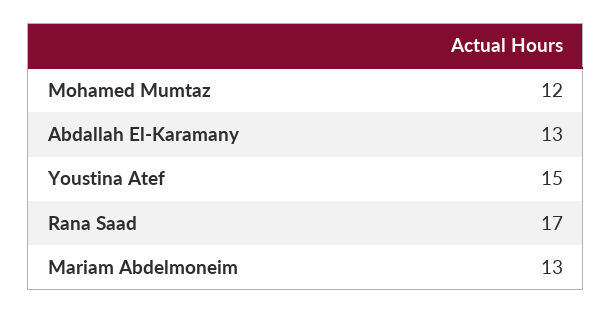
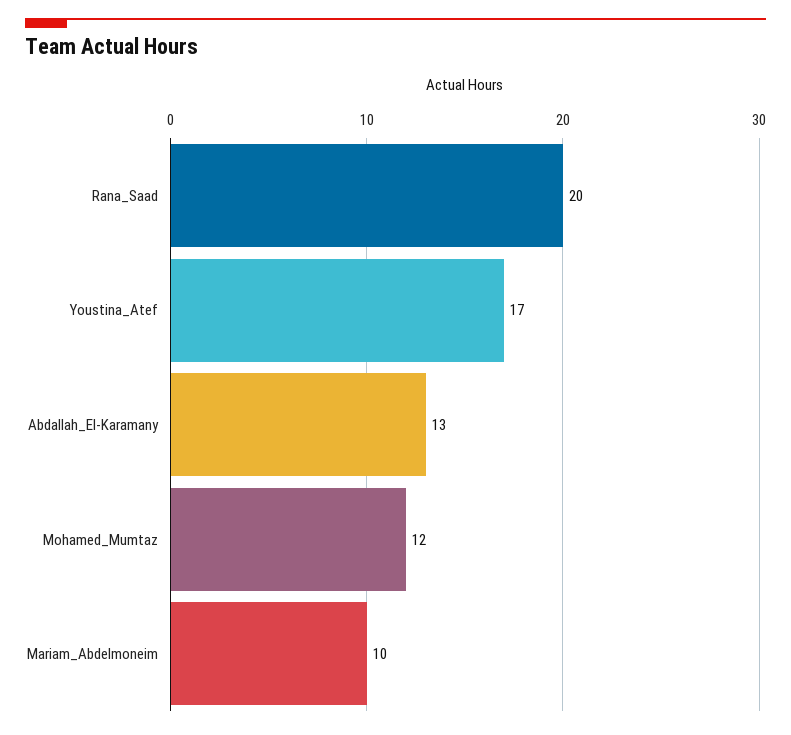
  {
    "Mohamed Mumtaz": 12,
    "Abdallah El-Karamany": 13,
-   "Youstina Atef": 15,
+   "Youstina Atef": 17,
-   "Rana Saad": 17,
+   "Rana Saad": 20,
-   "Mariam Abdelmoneim": 13
+   "Mariam Abdelmoneim": 10
  }

